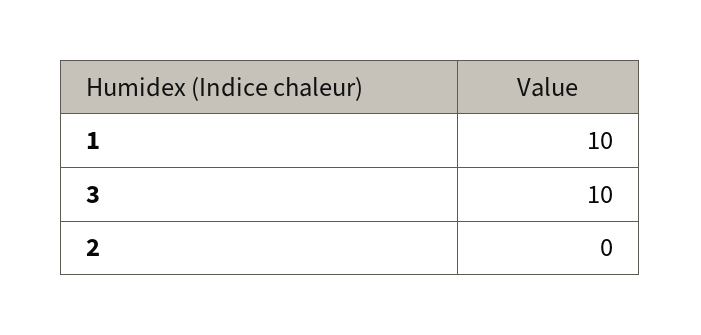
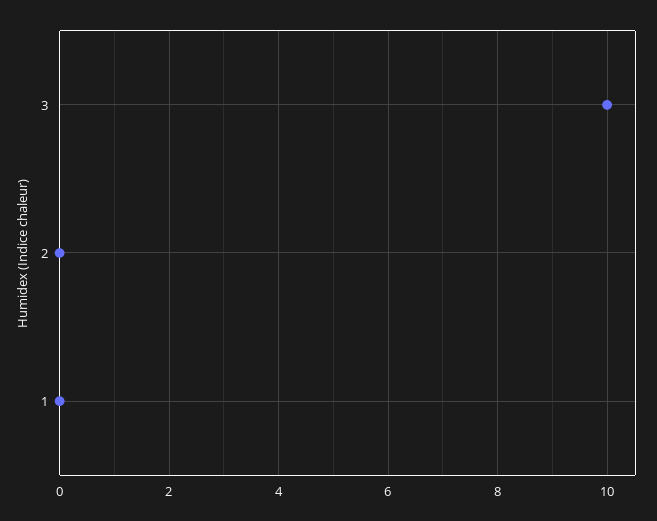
  {
-   "1": 10,
+   "1": 0,
    "3": 10,
    "2": 0
  }

